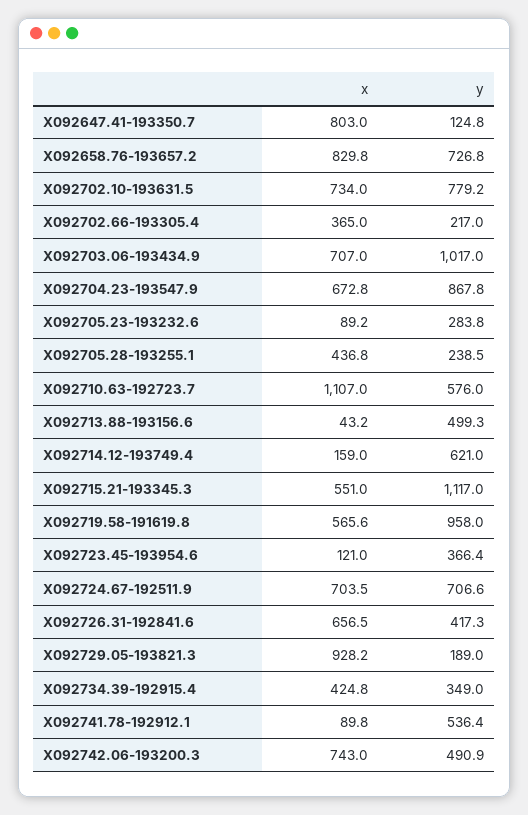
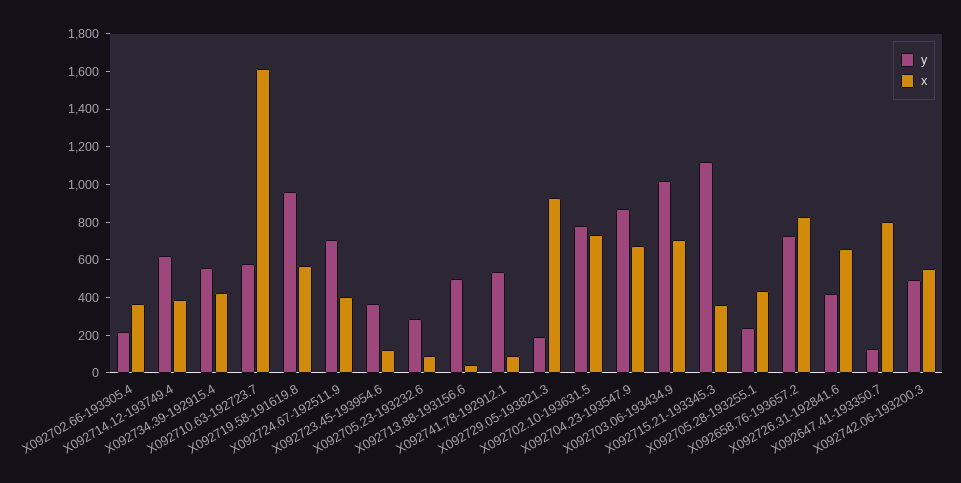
  {
    "x": {
      "X092647.41-193350.7": 803,
      "X092658.76-193657.2": 829.8,
      "X092702.10-193631.5": 734,
      "X092702.66-193305.4": 365,
      "X092703.06-193434.9": 707,
      "X092704.23-193547.9": 672.8,
      "X092705.23-193232.6": 89.2,
      "X092705.28-193255.1": 436.8,
-     "X092710.63-192723.7": 1107,
+     "X092710.63-192723.7": 1600,
      "X092713.88-193156.6": 43.2,
-     "X092714.12-193749.4": 159,
+     "X092714.12-193749.4": 400,
-     "X092715.21-193345.3": 551,
+     "X092715.21-193345.3": 350,
      "X092719.58-191619.8": 565.6,
      "X092723.45-193954.6": 121,
-     "X092724.67-192511.9": 703.5,
+     "X092724.67-192511.9": 400,
      "X092726.31-192841.6": 656.5,
      "X092729.05-193821.3": 928.2,
      "X092734.39-192915.4": 424.8,
      "X092741.78-192912.1": 89.8,
-     "X092742.06-193200.3": 743
+     "X092742.06-193200.3": 550
    },
    "y": {
      "X092647.41-193350.7": 124.8,
      "X092658.76-193657.2": 726.8,
      "X092702.10-193631.5": 779.2,
      "X092702.66-193305.4": 217,
      "X092703.06-193434.9": 1017,
      "X092704.23-193547.9": 867.8,
      "X092705.23-193232.6": 283.8,
      "X092705.28-193255.1": 238.5,
      "X092710.63-192723.7": 576,
      "X092713.88-193156.6": 499.3,
      "X092714.12-193749.4": 621,
      "X092715.21-193345.3": 1117,
      "X092719.58-191619.8": 958,
      "X092723.45-193954.6": 366.4,
      "X092724.67-192511.9": 706.6,
      "X092726.31-192841.6": 417.3,
      "X092729.05-193821.3": 189,
-     "X092734.39-192915.4": 349,
+     "X092734.39-192915.4": 550,
      "X092741.78-192912.1": 536.4,
      "X092742.06-193200.3": 490.9
    }
  }

